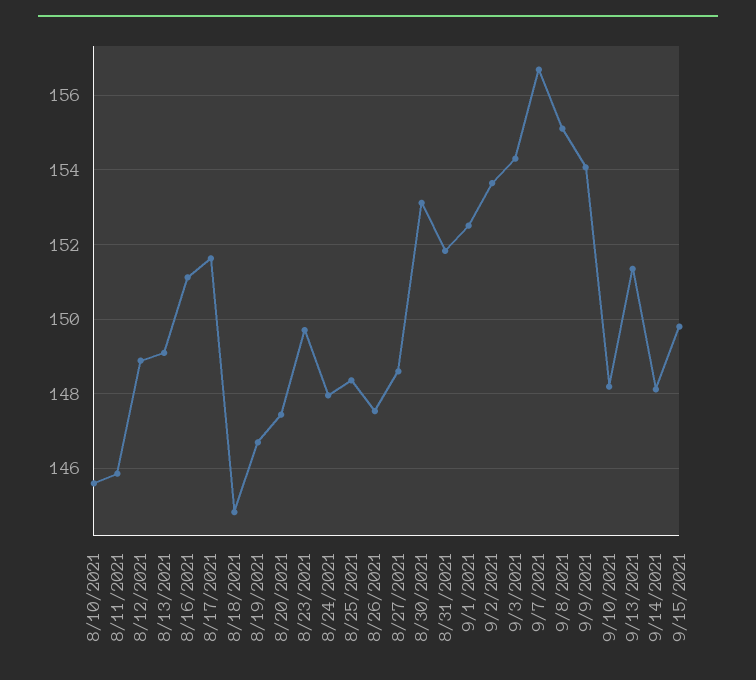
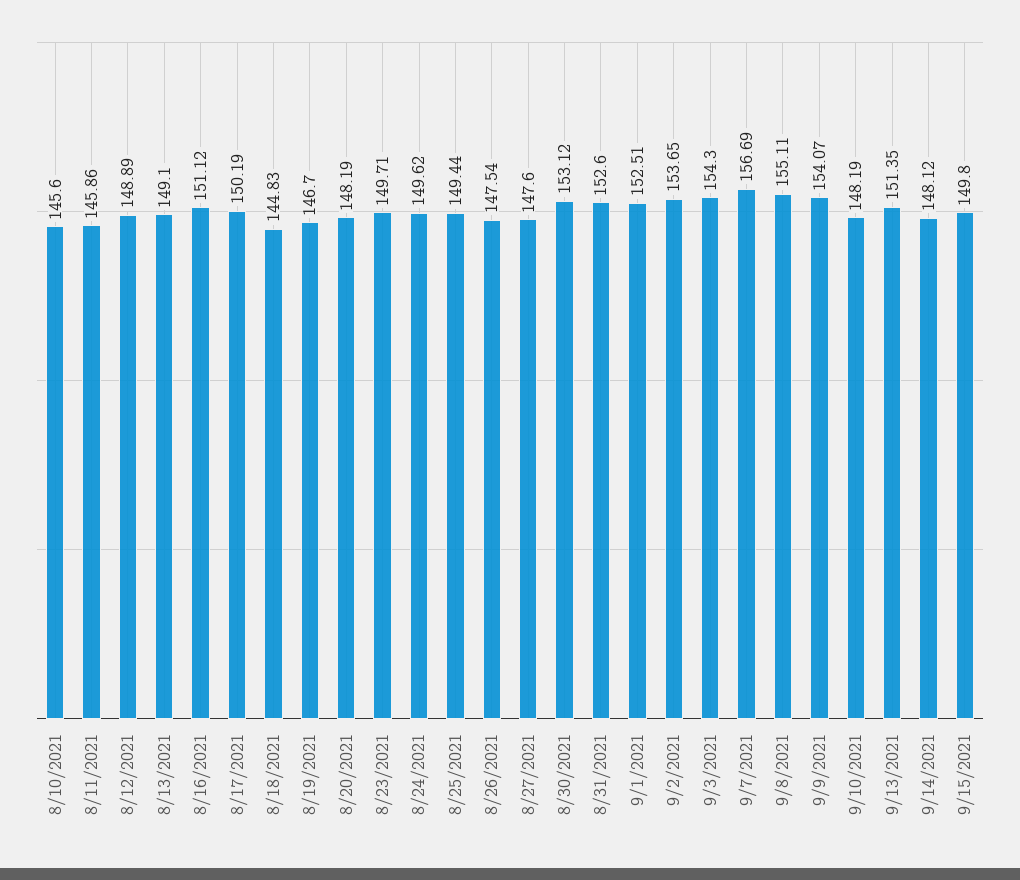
  {
    "8/10/2021": 145.6,
    "8/11/2021": 145.86,
    "8/12/2021": 148.89,
    "8/13/2021": 149.1,
    "8/16/2021": 151.12,
-   "8/17/2021": 151.6,
+   "8/17/2021": 150.19,
    "8/18/2021": 144.83,
    "8/19/2021": 146.7,
-   "8/20/2021": 147.4,
+   "8/20/2021": 148.19,
    "8/23/2021": 149.71,
-   "8/24/2021": 148,
+   "8/24/2021": 149.62,
-   "8/25/2021": 148.4,
+   "8/25/2021": 149.44,
    "8/26/2021": 147.54,
-   "8/27/2021": 148.6,
+   "8/27/2021": 147.6,
    "8/30/2021": 153.12,
-   "8/31/2021": 151.8,
+   "8/31/2021": 152.6,
    "9/1/2021": 152.51,
    "9/2/2021": 153.65,
    "9/3/2021": 154.3,
    "9/7/2021": 156.69,
    "9/8/2021": 155.11,
    "9/9/2021": 154.07,
    "9/10/2021": 148.19,
    "9/13/2021": 151.35,
    "9/14/2021": 148.12,
    "9/15/2021": 149.8
  }

